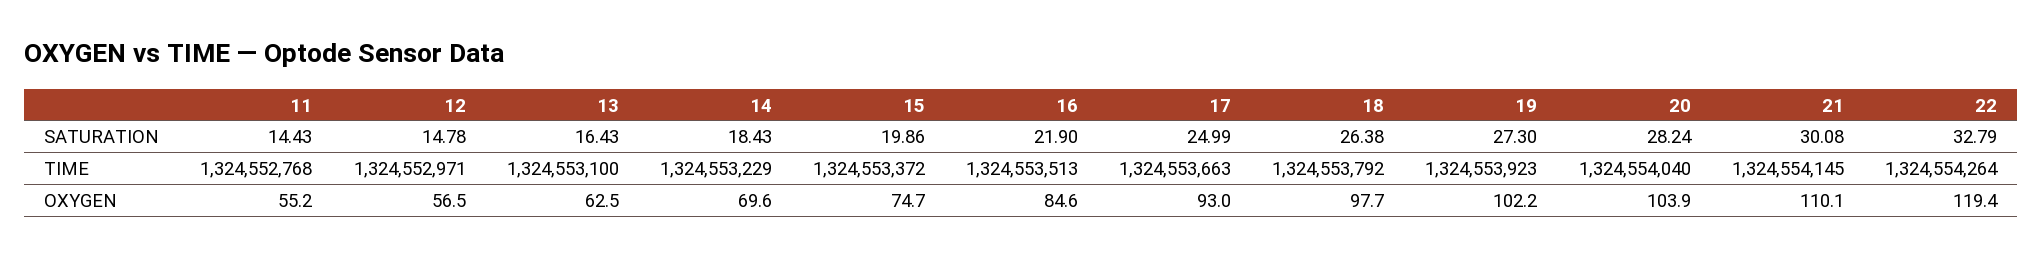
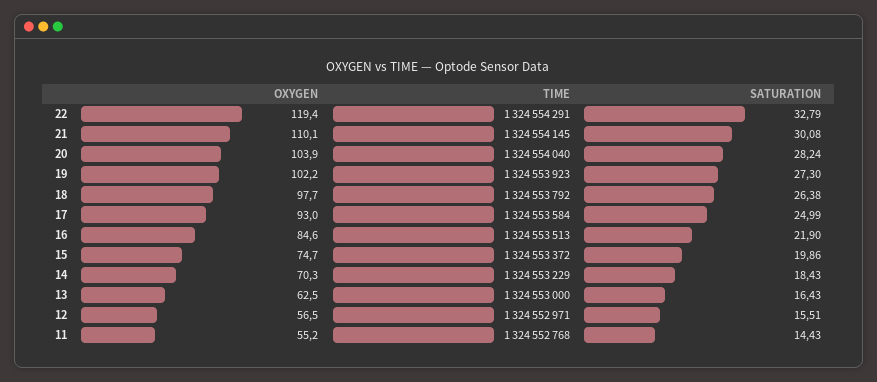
  {
    "11": {
      "SATURATION": 14.43,
      "TIME": 1324552768,
      "OXYGEN": 55.2
    },
    "12": {
-     "SATURATION": 14.78,
+     "SATURATION": 15.51,
      "TIME": 1324552971,
      "OXYGEN": 56.5
    },
    "13": {
      "SATURATION": 16.43,
-     "TIME": 1324553100,
+     "TIME": 1324553000,
      "OXYGEN": 62.5
    },
    "14": {
      "SATURATION": 18.43,
      "TIME": 1324553229,
-     "OXYGEN": 69.6
+     "OXYGEN": 70.3
    },
    "15": {
      "SATURATION": 19.86,
      "TIME": 1324553372,
      "OXYGEN": 74.7
    },
    "16": {
      "SATURATION": 21.9,
      "TIME": 1324553513,
      "OXYGEN": 84.6
    },
    "17": {
      "SATURATION": 24.99,
-     "TIME": 1324553663,
+     "TIME": 1324553584,
      "OXYGEN": 93
    },
    "18": {
      "SATURATION": 26.38,
      "TIME": 1324553792,
      "OXYGEN": 97.7
    },
    "19": {
      "SATURATION": 27.3,
      "TIME": 1324553923,
      "OXYGEN": 102.2
    },
    "20": {
      "SATURATION": 28.24,
      "TIME": 1324554040,
      "OXYGEN": 103.9
    },
    "21": {
      "SATURATION": 30.08,
      "TIME": 1324554145,
      "OXYGEN": 110.1
    },
    "22": {
      "SATURATION": 32.79,
-     "TIME": 1324554264,
+     "TIME": 1324554291,
      "OXYGEN": 119.4
    }
  }

